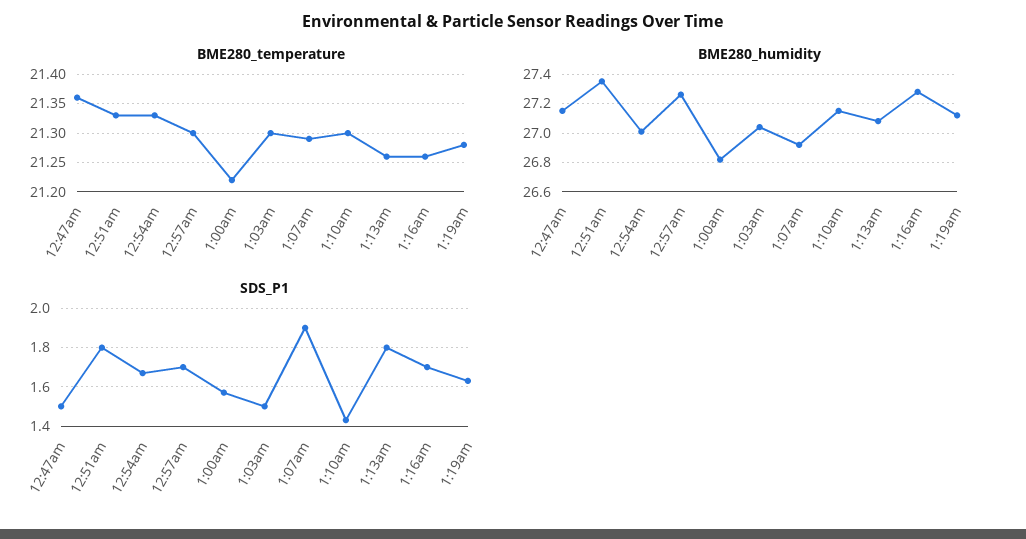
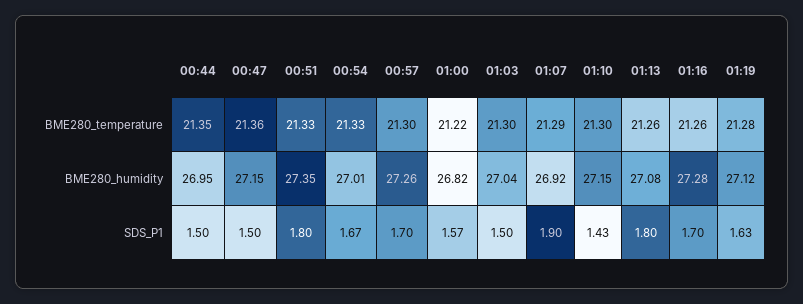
  {
    "BME280_temperature": {
      "12:47am": 21.36,
      "12:51am": 21.33,
      "12:54am": 21.33,
      "12:57am": 21.3,
      "1:00am": 21.22,
      "1:03am": 21.3,
      "1:07am": 21.29,
      "1:10am": 21.3,
      "1:13am": 21.26,
      "1:16am": 21.26,
-     "1:19am": 21.28
+     "1:19am": 21.28,
+     "00:44": 21.35
    },
    "BME280_humidity": {
      "12:47am": 27.15,
      "12:51am": 27.35,
      "12:54am": 27.01,
      "12:57am": 27.26,
      "1:00am": 26.82,
      "1:03am": 27.04,
      "1:07am": 26.92,
      "1:10am": 27.15,
      "1:13am": 27.08,
      "1:16am": 27.28,
-     "1:19am": 27.12
+     "1:19am": 27.12,
+     "00:44": 26.95
    },
    "SDS_P1": {
      "12:47am": 1.5,
      "12:51am": 1.8,
      "12:54am": 1.67,
      "12:57am": 1.7,
      "1:00am": 1.57,
      "1:03am": 1.5,
      "1:07am": 1.9,
      "1:10am": 1.43,
      "1:13am": 1.8,
      "1:16am": 1.7,
-     "1:19am": 1.63
+     "1:19am": 1.63,
+     "00:44": 1.5
    }
  }

